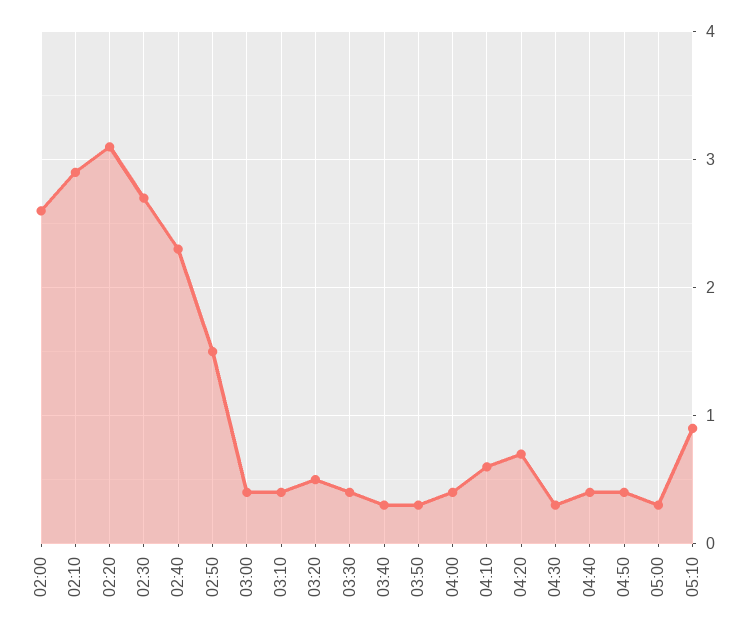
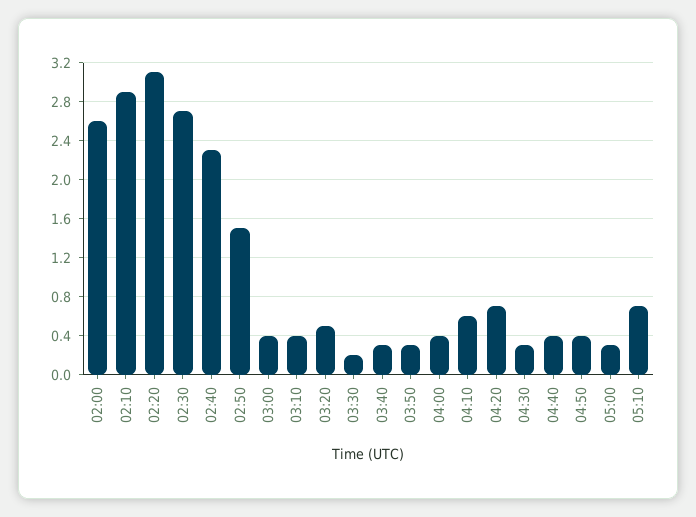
  {
    "02:00": 2.6,
    "02:10": 2.9,
    "02:20": 3.1,
    "02:30": 2.7,
    "02:40": 2.3,
    "02:50": 1.5,
    "03:00": 0.4,
    "03:10": 0.4,
    "03:20": 0.5,
-   "03:30": 0.4,
+   "03:30": 0.2,
    "03:40": 0.3,
    "03:50": 0.3,
    "04:00": 0.4,
    "04:10": 0.6,
    "04:20": 0.7,
    "04:30": 0.3,
    "04:40": 0.4,
    "04:50": 0.4,
    "05:00": 0.3,
-   "05:10": 0.9
+   "05:10": 0.7
  }

